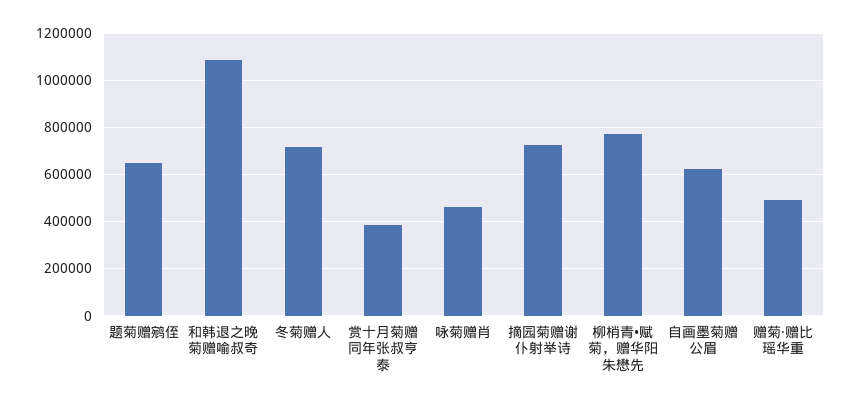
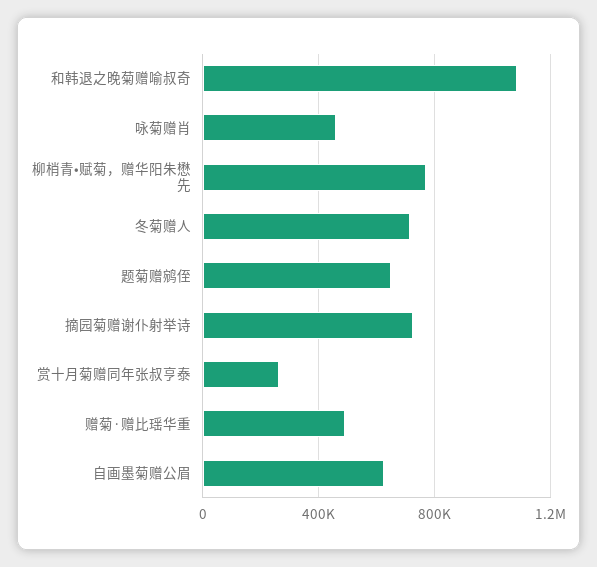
  {
    "题菊赠鹓侄": 650000,
    "和韩退之晚菊赠喻叔奇": 1100000,
    "冬菊赠人": 700000,
-   "赏十月菊赠同年张叔亨泰": 400000,
+   "赏十月菊赠同年张叔亨泰": 250000,
    "咏菊赠肖": 450000,
    "摘园菊赠谢仆射举诗": 750000,
    "柳梢青•赋菊，赠华阳朱懋先": 750000,
    "自画墨菊赠公眉": 600000,
    "赠菊·赠比瑶华重": 500000
  }

